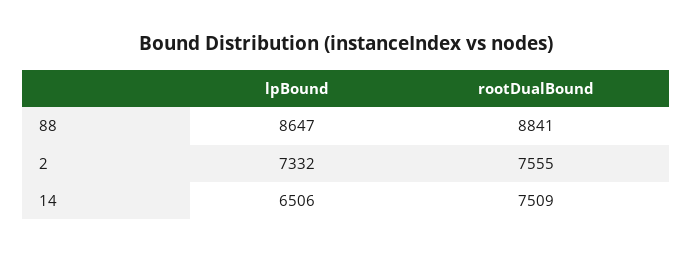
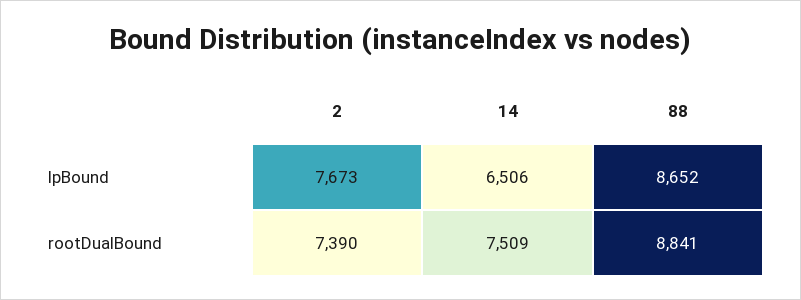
  {
    "lpBound": {
-     "88": 8647,
+     "88": 8652,
-     "2": 7332,
+     "2": 7673,
      "14": 6506
    },
    "rootDualBound": {
      "88": 8841,
-     "2": 7555,
+     "2": 7390,
      "14": 7509
    }
  }

